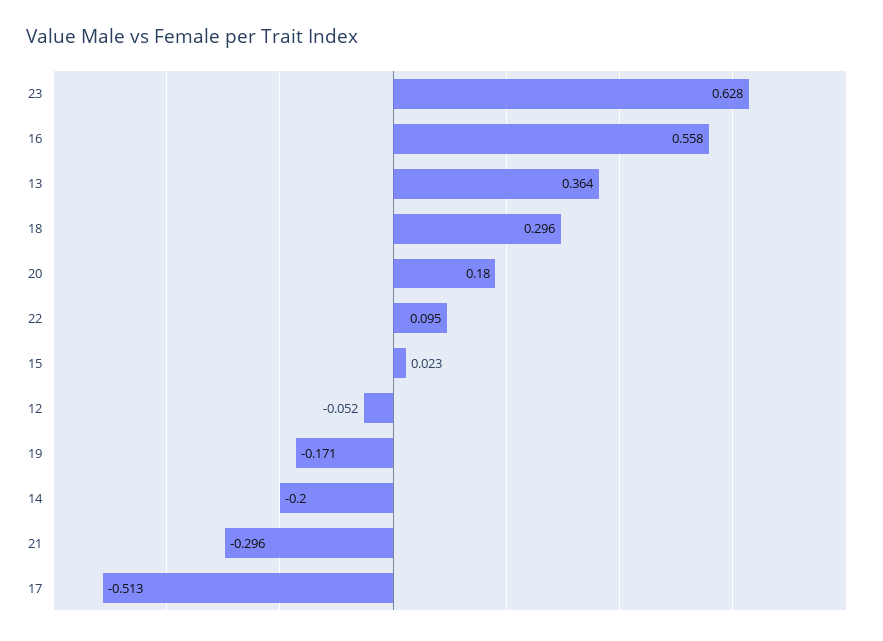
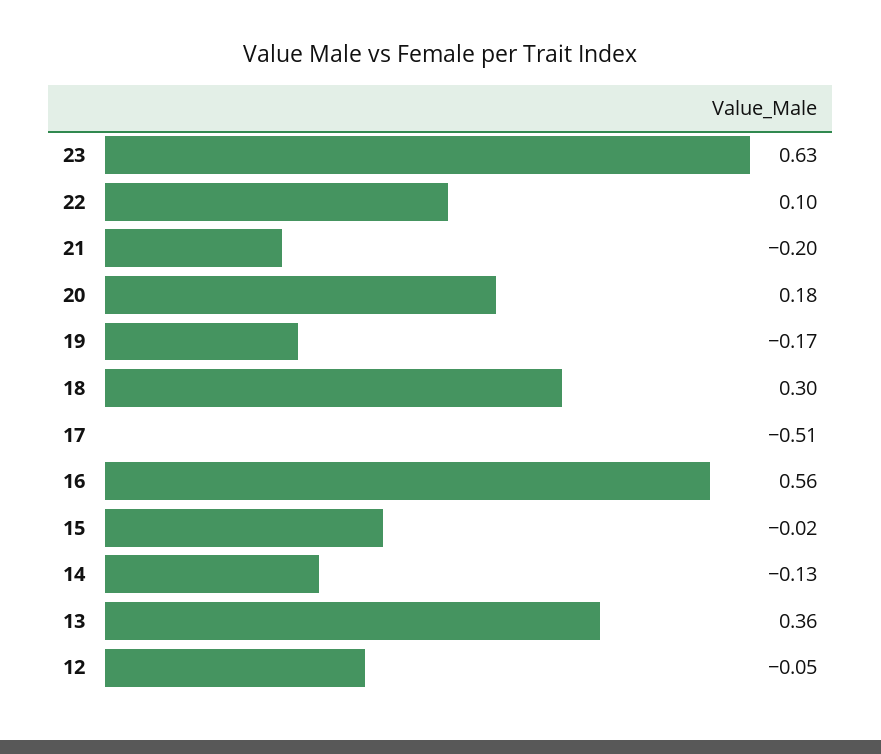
  {
    "23": 0.628,
    "16": 0.558,
    "13": 0.364,
    "18": 0.296,
    "20": 0.18,
    "22": 0.095,
-   "15": 0.023,
+   "15": -0.02,
    "12": -0.052,
    "19": -0.171,
-   "14": -0.2,
+   "14": -0.13,
-   "21": -0.296,
+   "21": -0.2,
    "17": -0.513
  }

